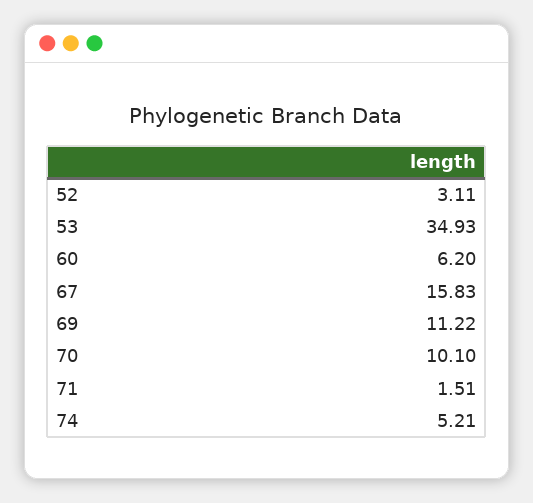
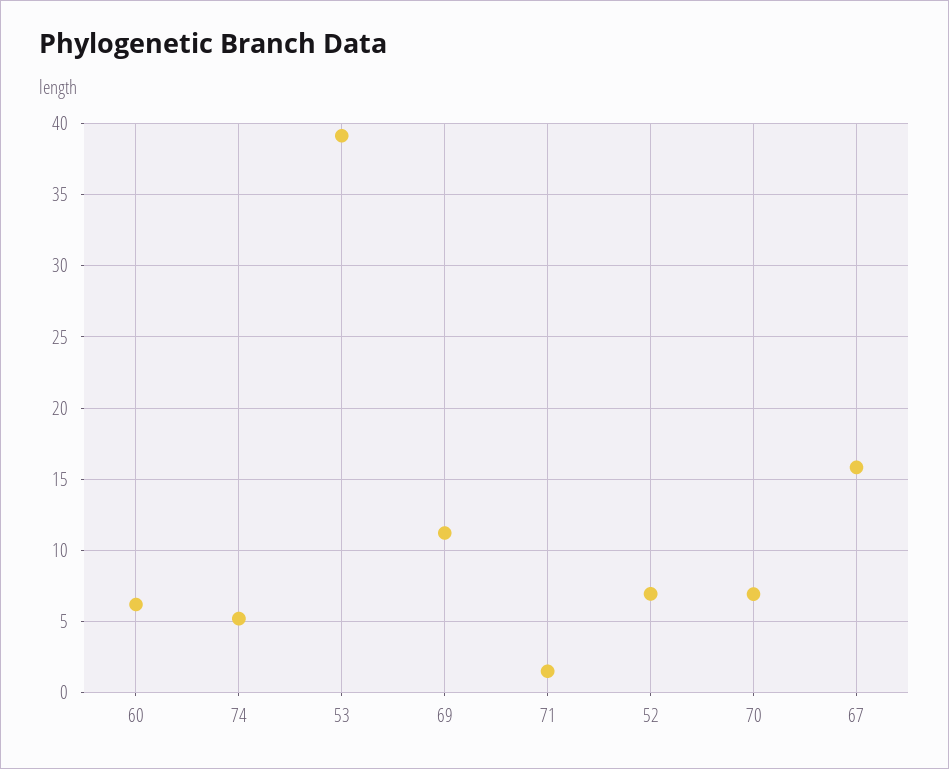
  {
-   "52": 3.11,
+   "52": 7,
-   "53": 34.93,
+   "53": 39,
    "60": 6.2,
    "67": 15.83,
    "69": 11.22,
-   "70": 10.1,
+   "70": 7,
    "71": 1.51,
    "74": 5.21
  }

